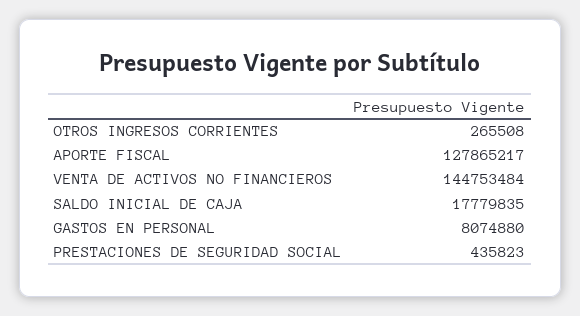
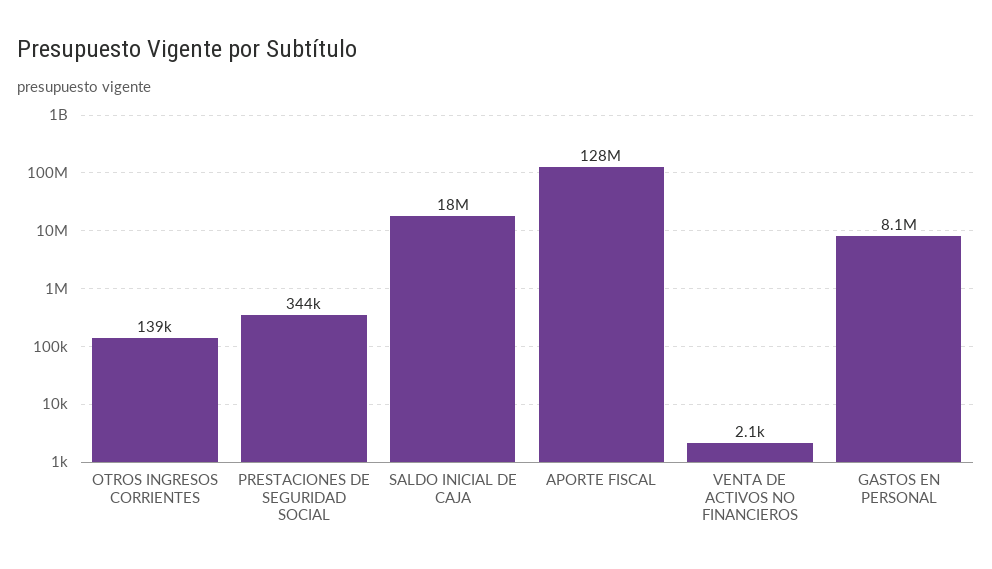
  {
-   "OTROS INGRESOS CORRIENTES": 265508,
+   "OTROS INGRESOS CORRIENTES": 139000,
    "APORTE FISCAL": 127865217,
-   "VENTA DE ACTIVOS NO FINANCIEROS": 144753484,
+   "VENTA DE ACTIVOS NO FINANCIEROS": 2100,
    "SALDO INICIAL DE CAJA": 17779835,
    "GASTOS EN PERSONAL": 8074880,
-   "PRESTACIONES DE SEGURIDAD SOCIAL": 435823
+   "PRESTACIONES DE SEGURIDAD SOCIAL": 344000
  }

